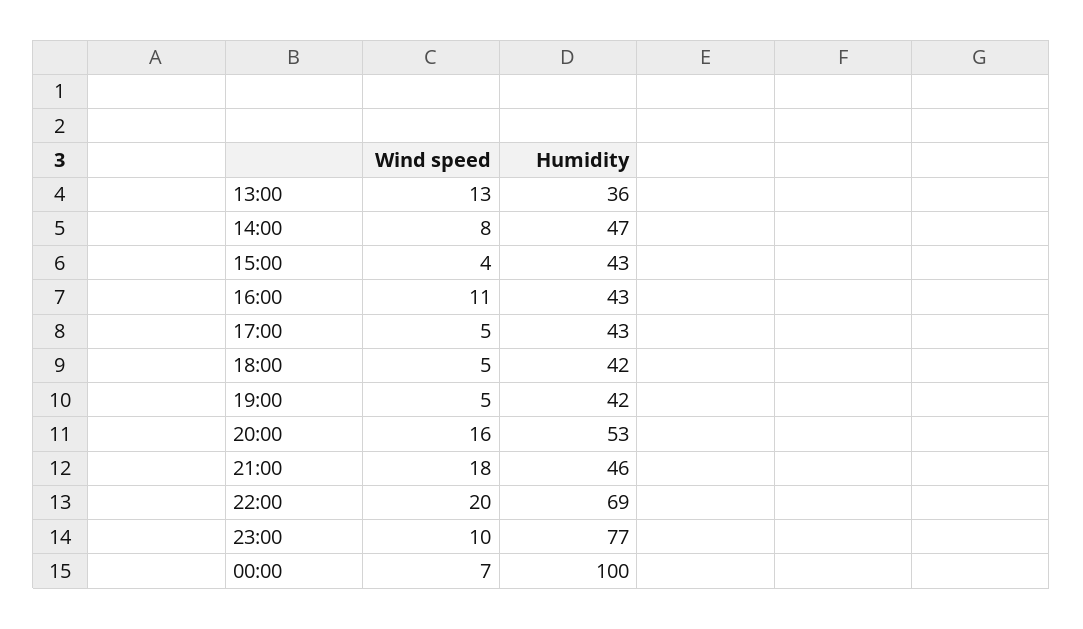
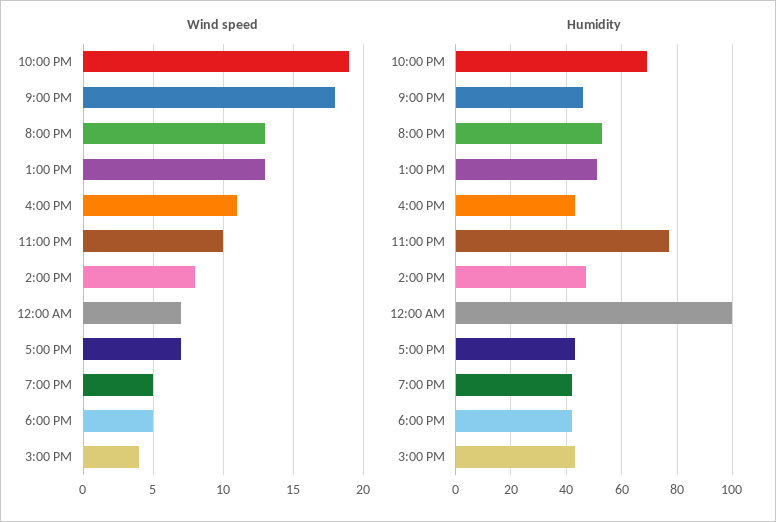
  {
    "Wind speed": {
      "13:00": 13,
      "14:00": 8,
      "15:00": 4,
      "16:00": 11,
-     "17:00": 5,
+     "17:00": 7,
      "18:00": 5,
      "19:00": 5,
-     "20:00": 16,
+     "20:00": 13,
      "21:00": 18,
-     "22:00": 20,
+     "22:00": 19,
      "23:00": 10,
      "00:00": 7
    },
    "Humidity": {
-     "13:00": 36,
+     "13:00": 50,
      "14:00": 47,
      "15:00": 43,
      "16:00": 43,
      "17:00": 43,
      "18:00": 42,
      "19:00": 42,
      "20:00": 53,
      "21:00": 46,
      "22:00": 69,
      "23:00": 77,
      "00:00": 100
    }
  }

